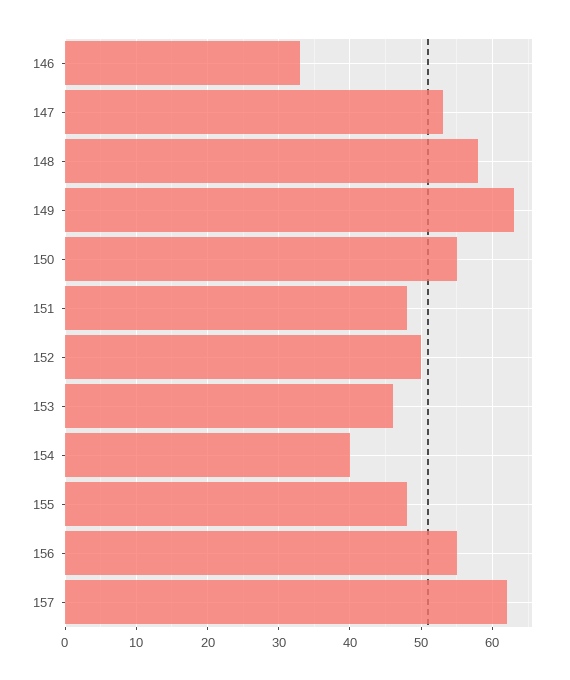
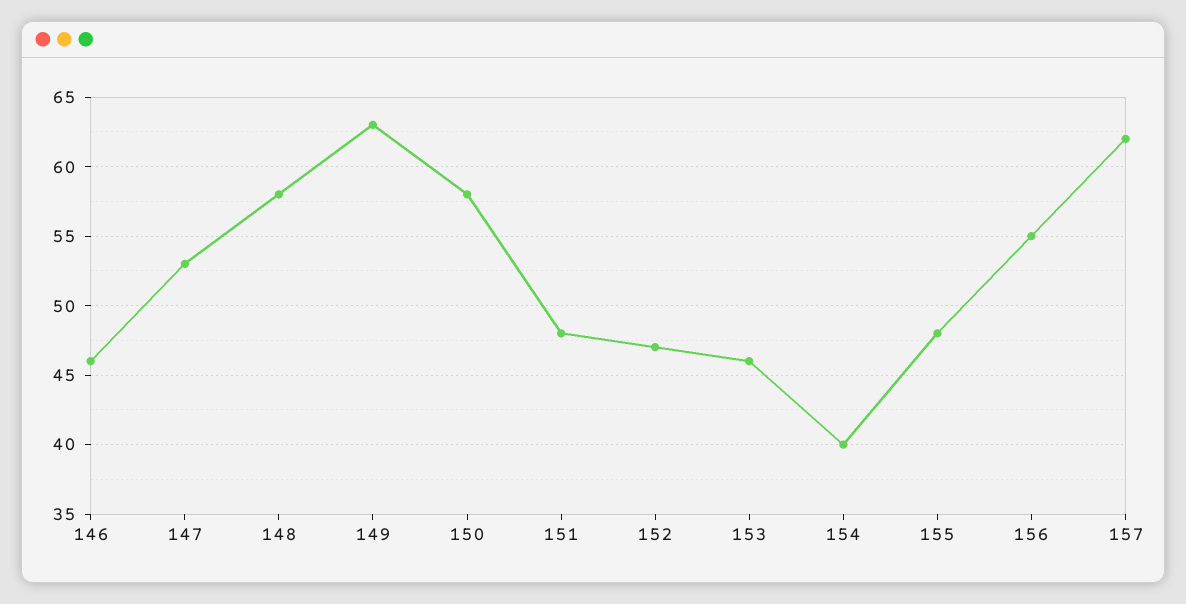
  {
-   "146": 33,
+   "146": 46,
    "147": 53,
    "148": 58,
    "149": 63,
-   "150": 55,
+   "150": 58,
    "151": 48,
-   "152": 50,
+   "152": 47,
    "153": 46,
    "154": 40,
    "155": 48,
    "156": 55,
    "157": 62
  }

